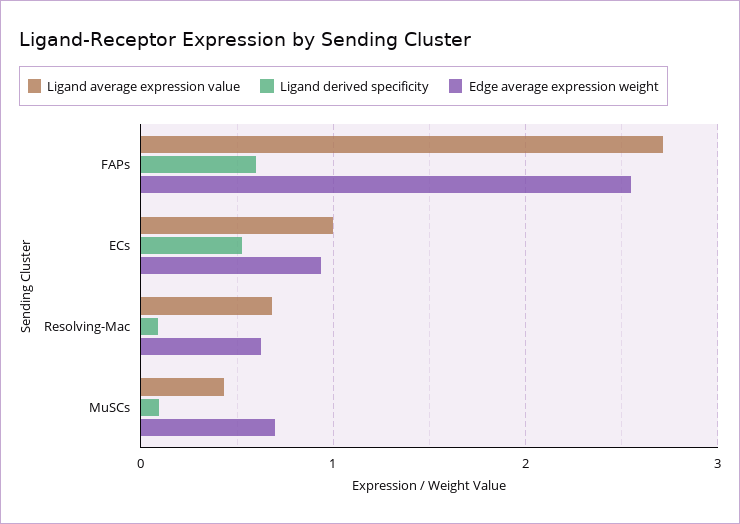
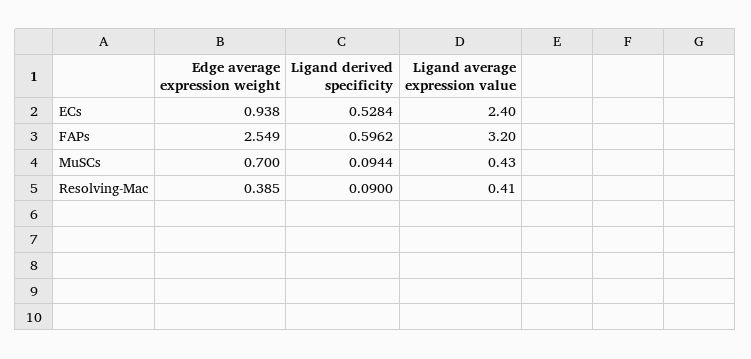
  {
    "Ligand average expression value": {
-     "FAPs": 2.7,
+     "FAPs": 3.2,
-     "ECs": 1,
+     "ECs": 2.4,
-     "Resolving-Mac": 0.7,
+     "Resolving-Mac": 0.41,
      "MuSCs": 0.43
    },
    "Ligand derived specificity": {
      "FAPs": 0.5962,
      "ECs": 0.5284,
      "Resolving-Mac": 0.09,
      "MuSCs": 0.0944
    },
    "Edge average expression weight": {
      "FAPs": 2.549,
      "ECs": 0.938,
-     "Resolving-Mac": 0.6,
+     "Resolving-Mac": 0.385,
      "MuSCs": 0.7
    }
  }

